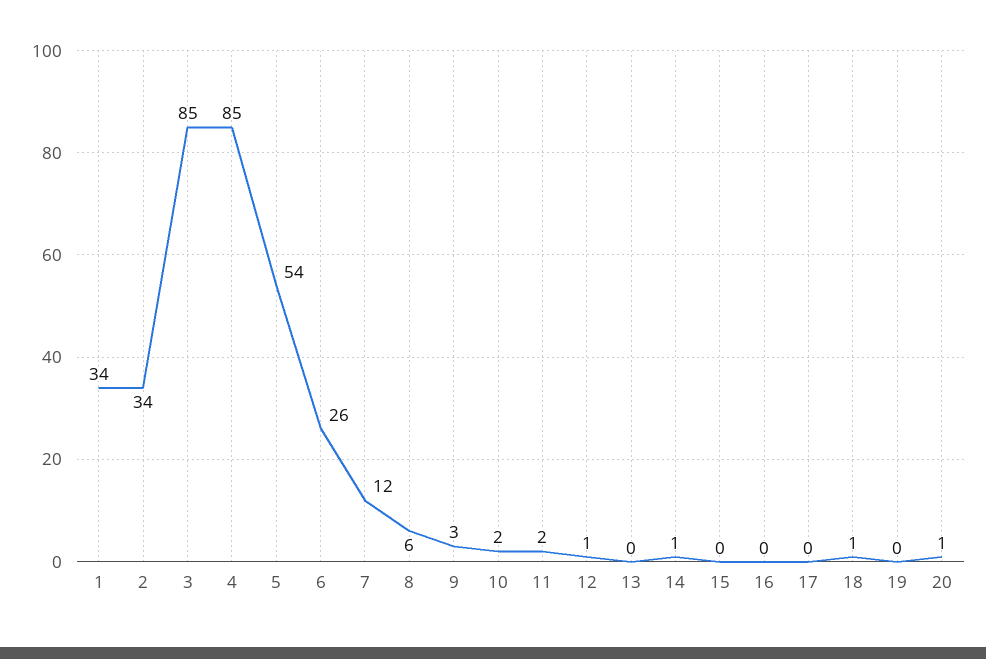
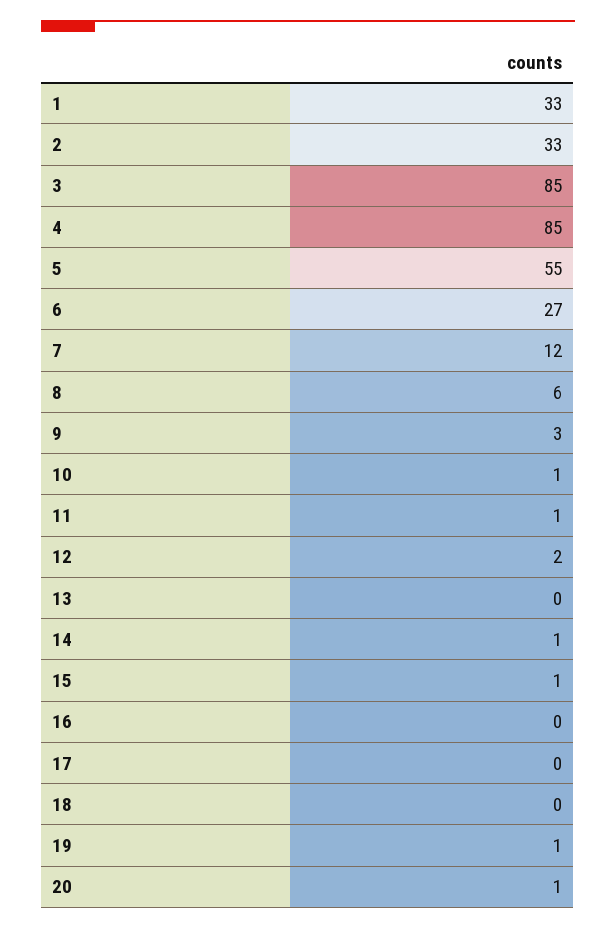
  {
-   "1": 34,
+   "1": 33,
-   "2": 34,
+   "2": 33,
    "3": 85,
    "4": 85,
-   "5": 54,
+   "5": 55,
-   "6": 26,
+   "6": 27,
    "7": 12,
    "8": 6,
    "9": 3,
-   "10": 2,
+   "10": 1,
-   "11": 2,
+   "11": 1,
-   "12": 1,
+   "12": 2,
    "13": 0,
    "14": 1,
-   "15": 0,
+   "15": 1,
    "16": 0,
    "17": 0,
-   "18": 1,
+   "18": 0,
-   "19": 0,
+   "19": 1,
    "20": 1
  }

